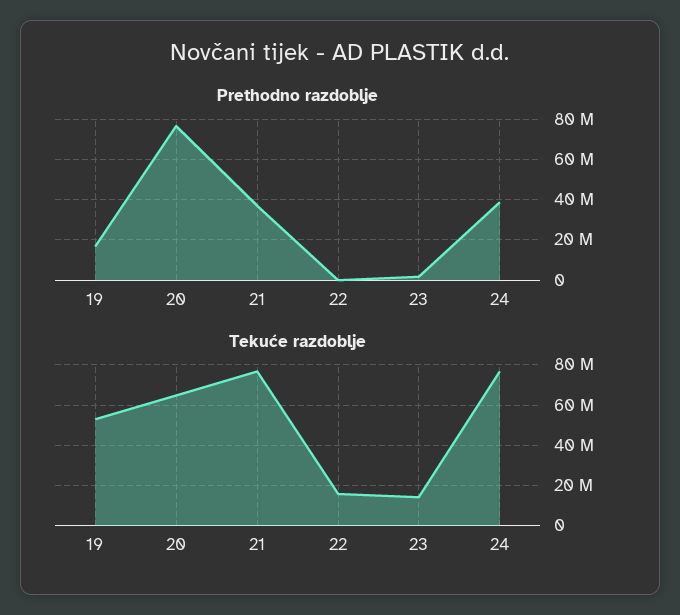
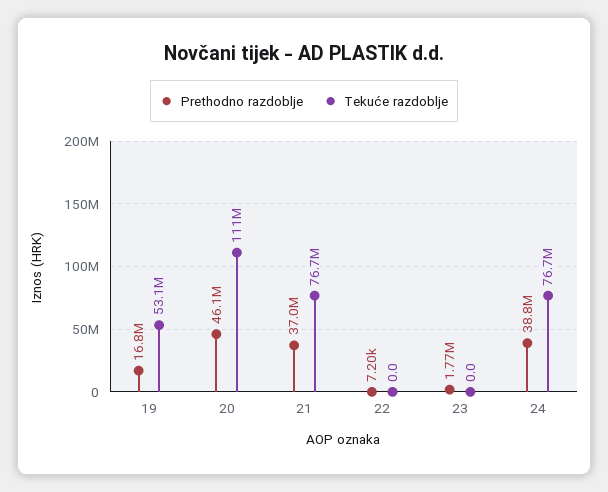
  {
    "Prethodno razdoblje": {
      "19": 16800000,
-     "20": 75000000,
+     "20": 46100000,
      "21": 37000000,
      "22": 7200,
      "23": 1770000,
      "24": 38800000
    },
    "Tekuće razdoblje": {
      "19": 53100000,
-     "20": 65000000,
+     "20": 111000000,
      "21": 76700000,
-     "22": 15000000,
+     "22": 0,
-     "23": 15000000,
+     "23": 0,
      "24": 76700000
    }
  }

